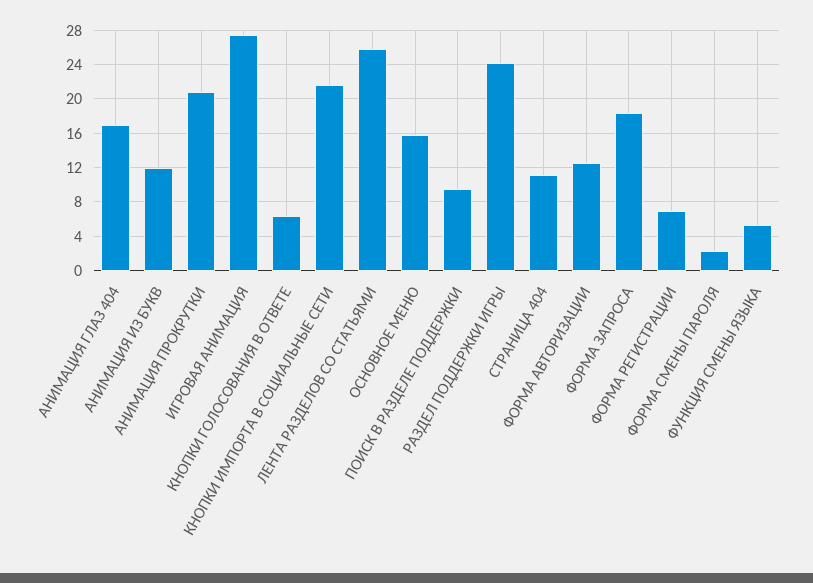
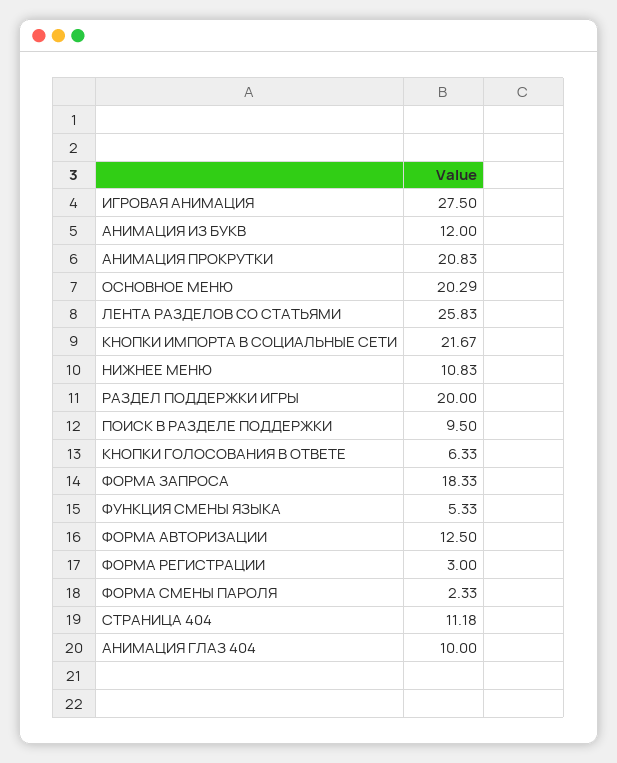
  {
-   "АНИМАЦИЯ ГЛАЗ 404": 17,
+   "АНИМАЦИЯ ГЛАЗ 404": 10,
    "АНИМАЦИЯ ИЗ БУКВ": 12,
    "АНИМАЦИЯ ПРОКРУТКИ": 20.83,
    "ИГРОВАЯ АНИМАЦИЯ": 27.5,
    "КНОПКИ ГОЛОСОВАНИЯ В ОТВЕТЕ": 6.33,
    "КНОПКИ ИМПОРТА В СОЦИАЛЬНЫЕ СЕТИ": 21.67,
    "ЛЕНТА РАЗДЕЛОВ СО СТАТЬЯМИ": 25.83,
-   "ОСНОВНОЕ МЕНЮ": 16,
+   "ОСНОВНОЕ МЕНЮ": 20.29,
    "ПОИСК В РАЗДЕЛЕ ПОДДЕРЖКИ": 9.5,
-   "РАЗДЕЛ ПОДДЕРЖКИ ИГРЫ": 24,
+   "РАЗДЕЛ ПОДДЕРЖКИ ИГРЫ": 20,
    "СТРАНИЦА 404": 11.18,
    "ФОРМА АВТОРИЗАЦИИ": 12.5,
    "ФОРМА ЗАПРОСА": 18.33,
-   "ФОРМА РЕГИСТРАЦИИ": 7,
+   "ФОРМА РЕГИСТРАЦИИ": 3,
    "ФОРМА СМЕНЫ ПАРОЛЯ": 2.33,
-   "ФУНКЦИЯ СМЕНЫ ЯЗЫКА": 5.33
+   "ФУНКЦИЯ СМЕНЫ ЯЗЫКА": 5.33,
+   "НИЖНЕЕ МЕНЮ": 10.83
  }

